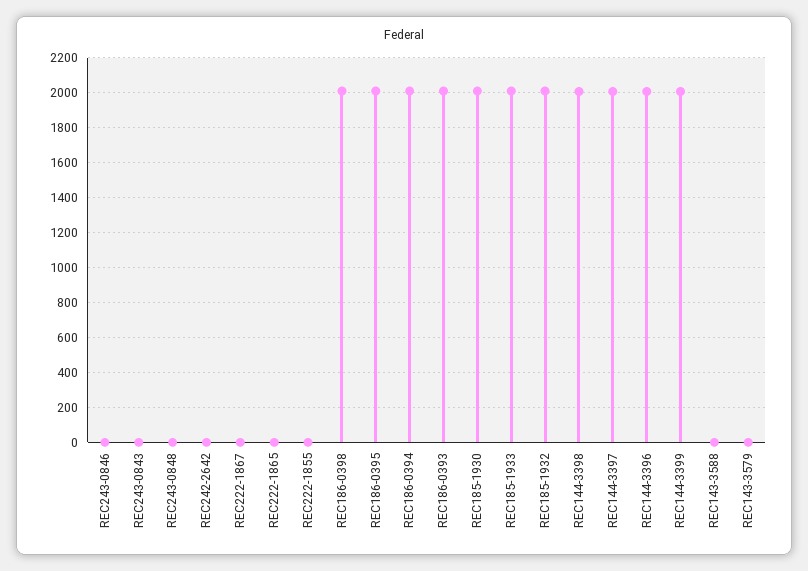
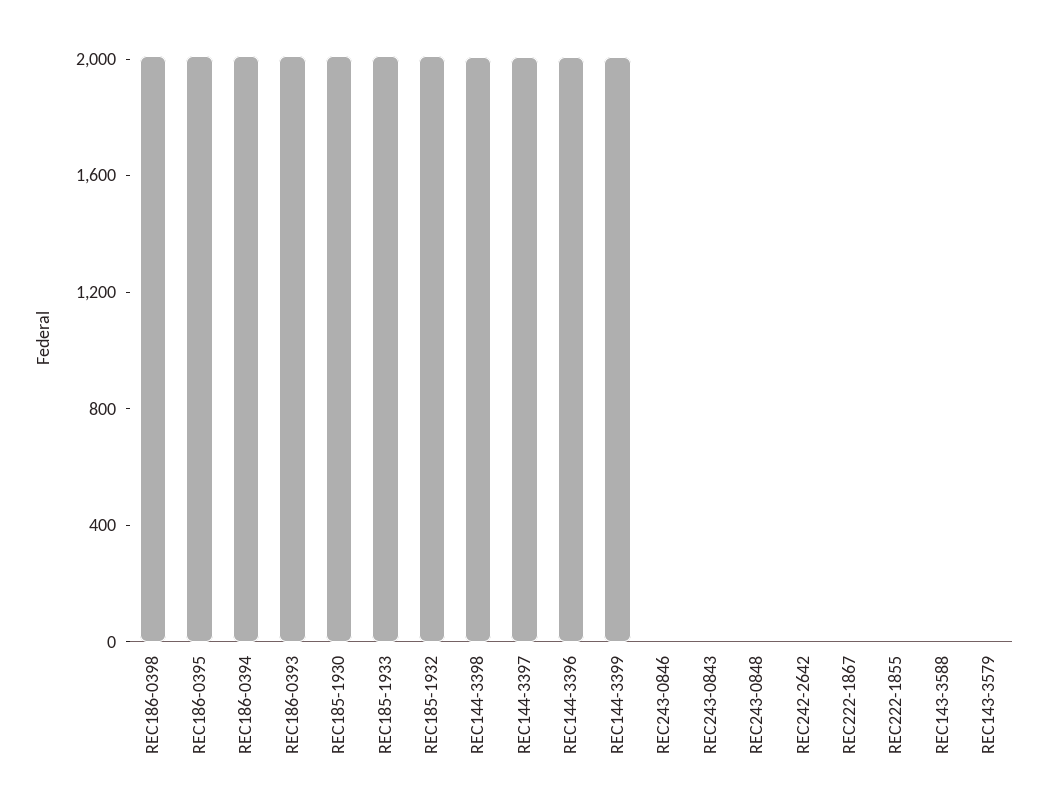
  {
    "REC243-0846": 0,
    "REC243-0843": 0,
    "REC243-0848": 0,
    "REC242-2642": 0,
    "REC222-1867": 0,
-   "REC222-1865": 0,
    "REC222-1855": 0,
    "REC186-0398": 2000,
    "REC186-0395": 2000,
    "REC186-0394": 2000,
    "REC186-0393": 2000,
    "REC185-1930": 2000,
    "REC185-1933": 2000,
    "REC185-1932": 2000,
    "REC144-3398": 2000,
    "REC144-3397": 2000,
    "REC144-3396": 2000,
    "REC144-3399": 2000,
    "REC143-3588": 0,
    "REC143-3579": 0
  }

